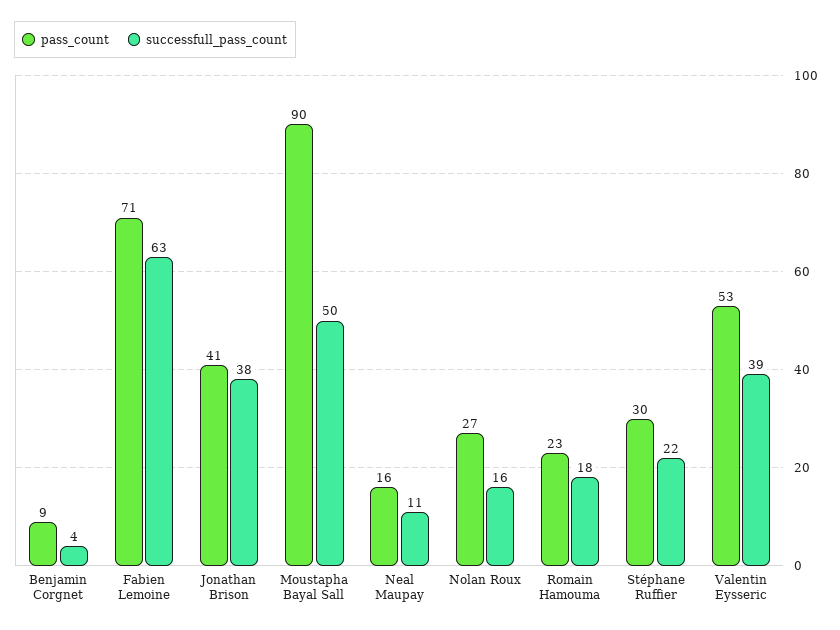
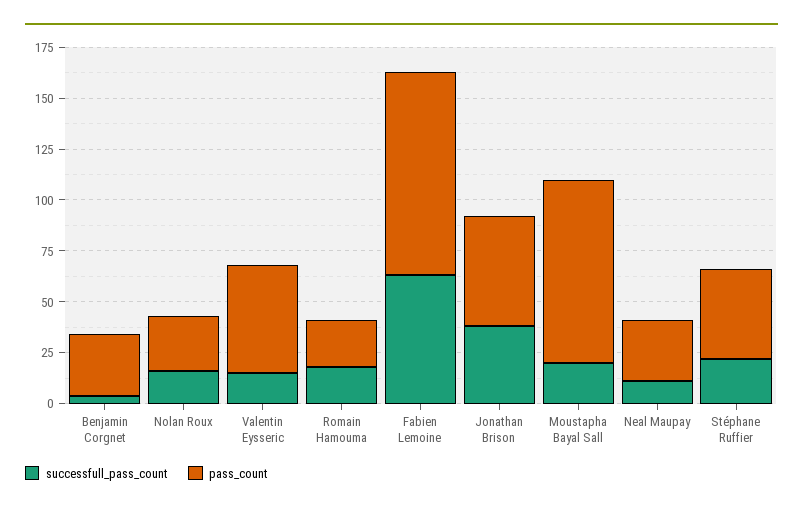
  {
    "pass_count": {
-     "Benjamin Corgnet": 9,
+     "Benjamin Corgnet": 30,
-     "Fabien Lemoine": 71,
+     "Fabien Lemoine": 100,
-     "Jonathan Brison": 41,
+     "Jonathan Brison": 55,
      "Moustapha Bayal Sall": 90,
-     "Neal Maupay": 16,
+     "Neal Maupay": 30,
      "Nolan Roux": 27,
      "Romain Hamouma": 23,
-     "Stéphane Ruffier": 30,
+     "Stéphane Ruffier": 45,
      "Valentin Eysseric": 53
    },
    "successfull_pass_count": {
      "Benjamin Corgnet": 4,
      "Fabien Lemoine": 63,
      "Jonathan Brison": 38,
-     "Moustapha Bayal Sall": 50,
+     "Moustapha Bayal Sall": 20,
      "Neal Maupay": 11,
      "Nolan Roux": 16,
      "Romain Hamouma": 18,
      "Stéphane Ruffier": 22,
-     "Valentin Eysseric": 39
+     "Valentin Eysseric": 15
    }
  }

